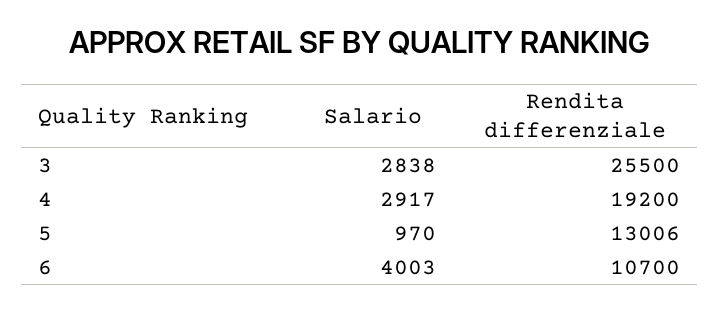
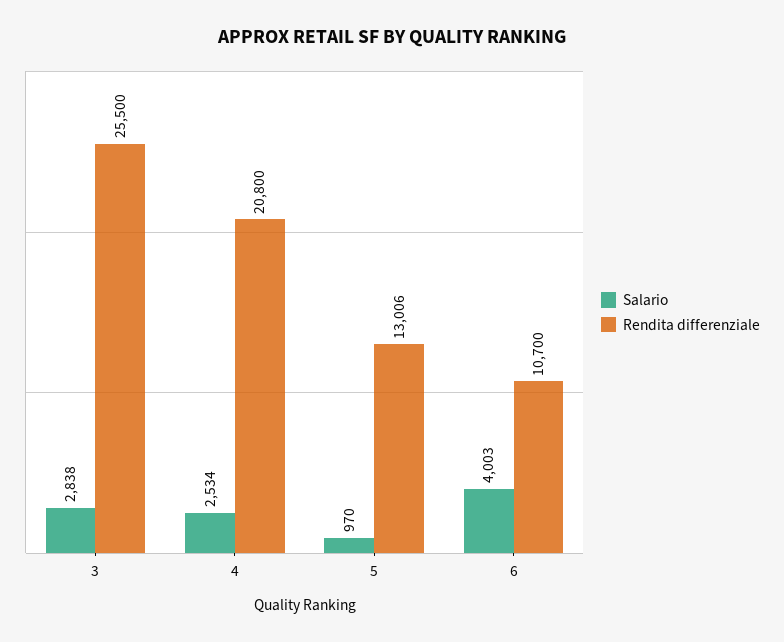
  {
    "Salario": {
      "3": 2838,
-     "4": 2917,
+     "4": 2534,
      "5": 970,
      "6": 4003
    },
    "Rendita differenziale": {
      "3": 25500,
-     "4": 19200,
+     "4": 20800,
      "5": 13006,
      "6": 10700
    }
  }

